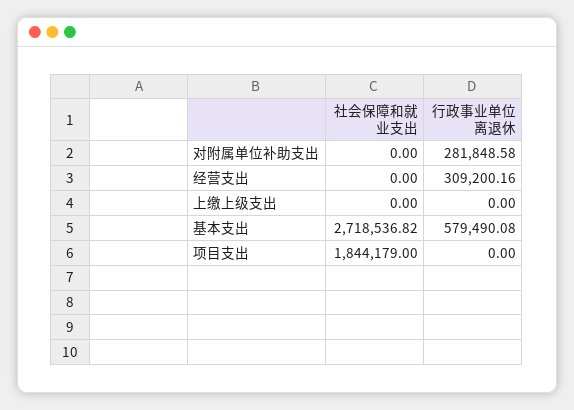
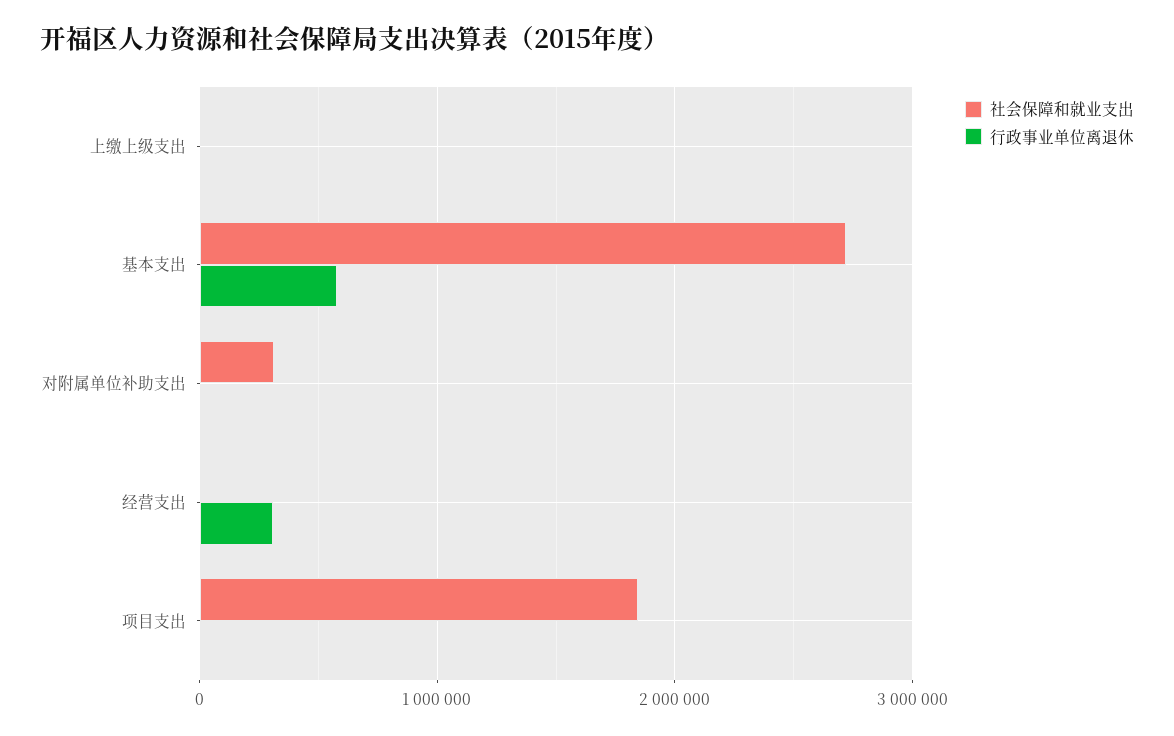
  {
    "社会保障和就业支出": {
-     "对附属单位补助支出": 0,
+     "对附属单位补助支出": 300000,
      "经营支出": 0,
      "上缴上级支出": 0,
      "基本支出": 2718536.82,
      "项目支出": 1844179
    },
    "行政事业单位离退休": {
-     "对附属单位补助支出": 281848.58,
+     "对附属单位补助支出": 0,
      "经营支出": 309200.16,
      "上缴上级支出": 0,
      "基本支出": 579490.08,
      "项目支出": 0
    }
  }

